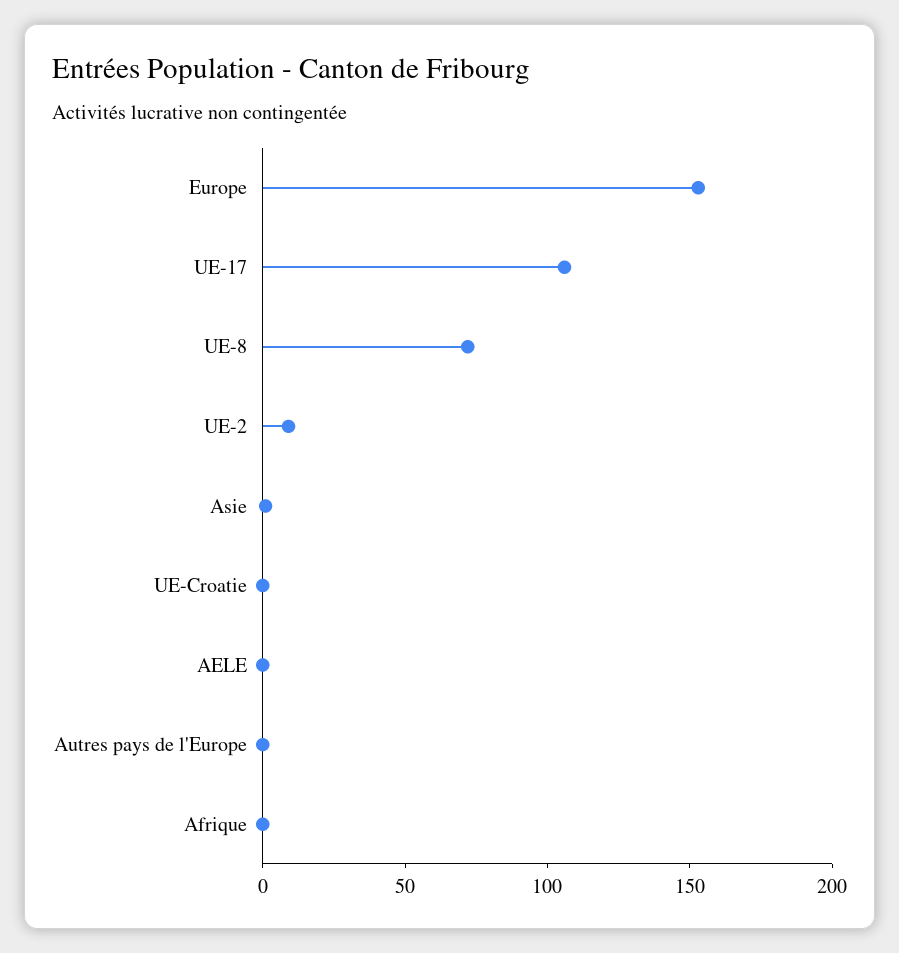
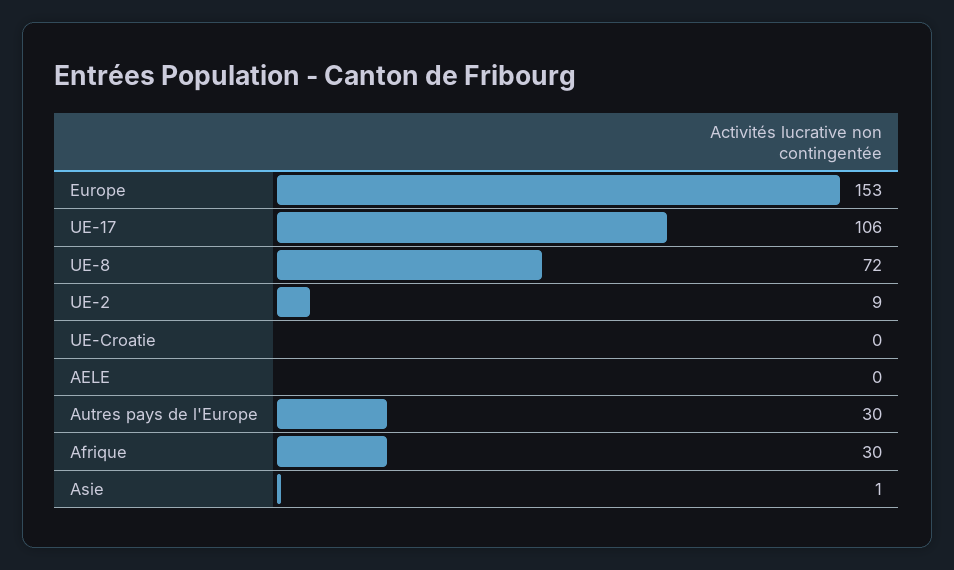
  {
    "Europe": 153,
    "UE-17": 106,
    "UE-8": 72,
    "UE-2": 9,
    "Asie": 1,
    "UE-Croatie": 0,
    "AELE": 0,
-   "Autres pays de l'Europe": 0,
+   "Autres pays de l'Europe": 30,
-   "Afrique": 0
+   "Afrique": 30
  }

